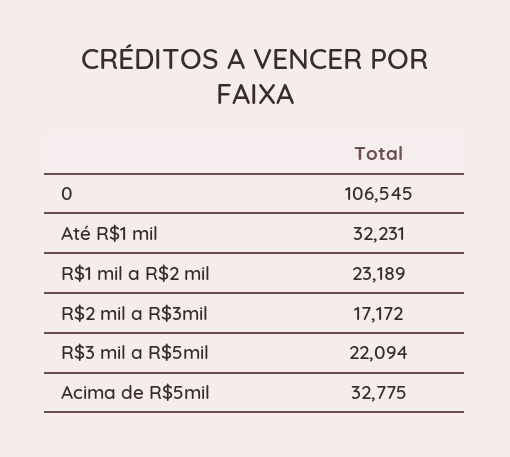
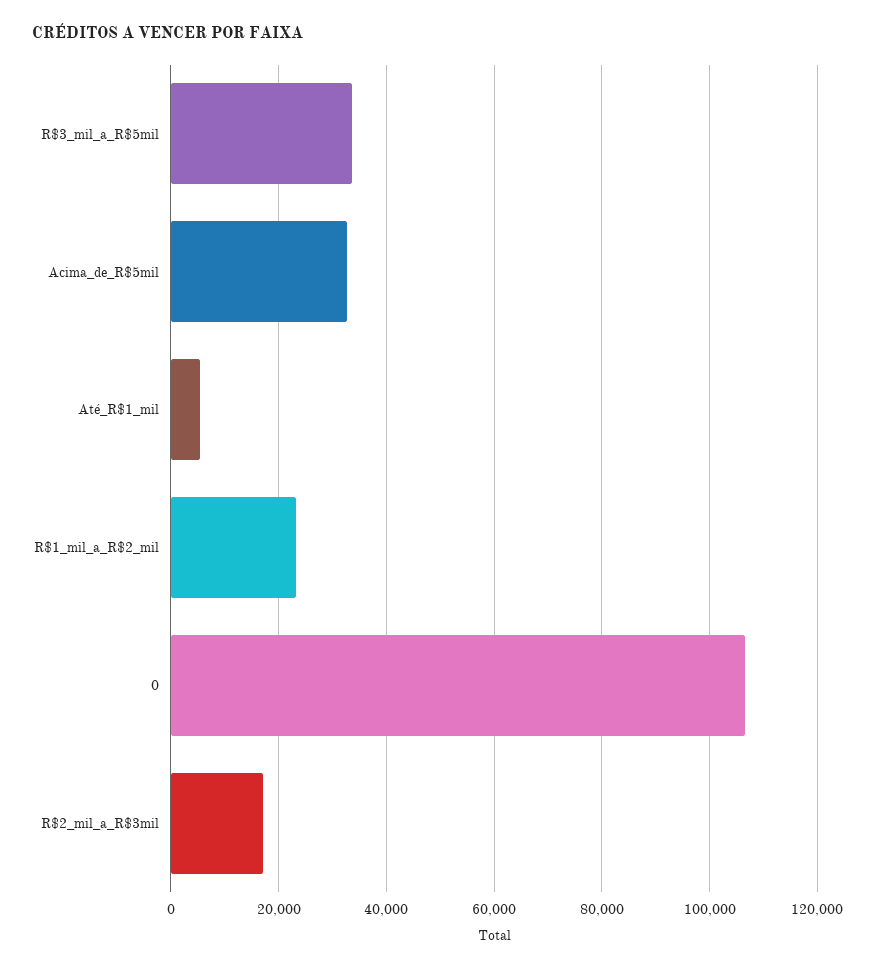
  {
    "0": 106545,
-   "Até R$1 mil": 32231,
+   "Até R$1 mil": 6000,
    "R$1 mil a R$2 mil": 23189,
    "R$2 mil a R$3mil": 17172,
-   "R$3 mil a R$5mil": 22094,
+   "R$3 mil a R$5mil": 34000,
    "Acima de R$5mil": 32775
  }

